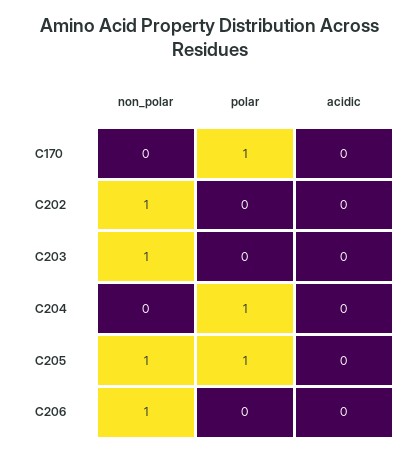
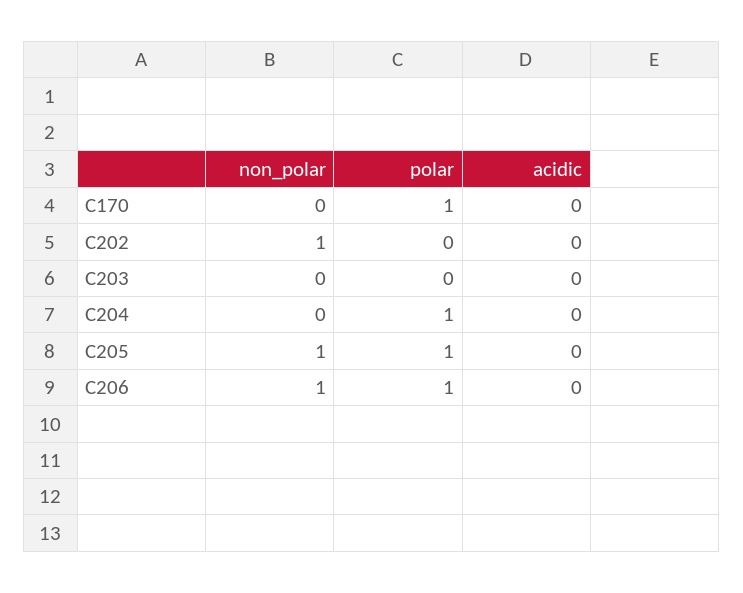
  {
    "non_polar": {
      "C170": 0,
      "C202": 1,
-     "C203": 1,
+     "C203": 0,
      "C204": 0,
      "C205": 1,
      "C206": 1
    },
    "polar": {
      "C170": 1,
      "C202": 0,
      "C203": 0,
      "C204": 1,
      "C205": 1,
-     "C206": 0
+     "C206": 1
    },
    "acidic": {
      "C170": 0,
      "C202": 0,
      "C203": 0,
      "C204": 0,
      "C205": 0,
      "C206": 0
    }
  }

